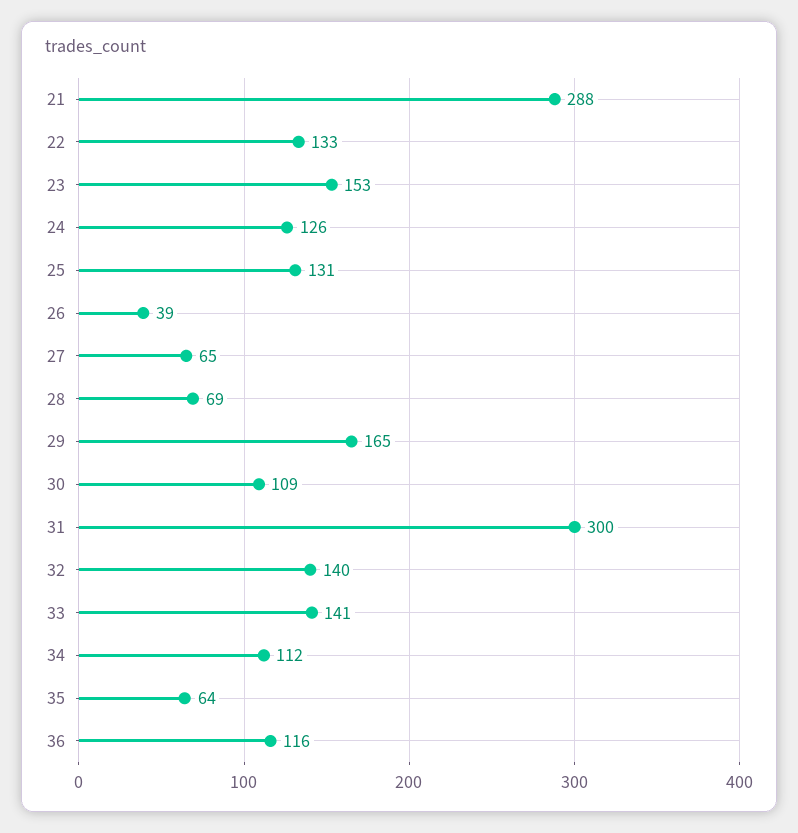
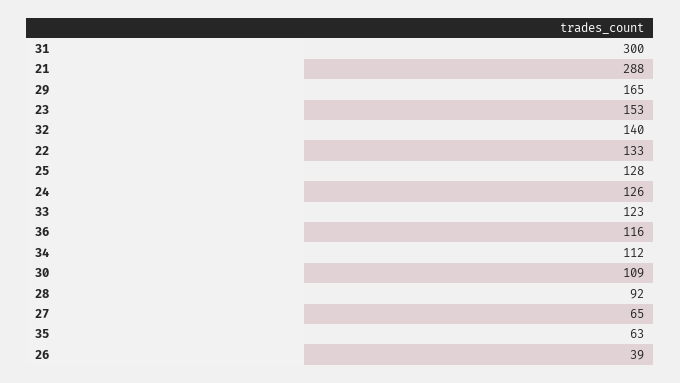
  {
    "21": 288,
    "22": 133,
    "23": 153,
    "24": 126,
-   "25": 131,
+   "25": 128,
    "26": 39,
    "27": 65,
-   "28": 69,
+   "28": 92,
    "29": 165,
    "30": 109,
    "31": 300,
    "32": 140,
-   "33": 141,
+   "33": 123,
    "34": 112,
-   "35": 64,
+   "35": 63,
    "36": 116
  }

